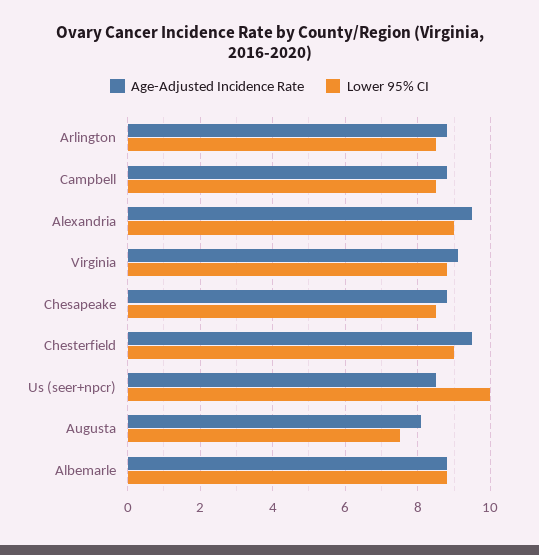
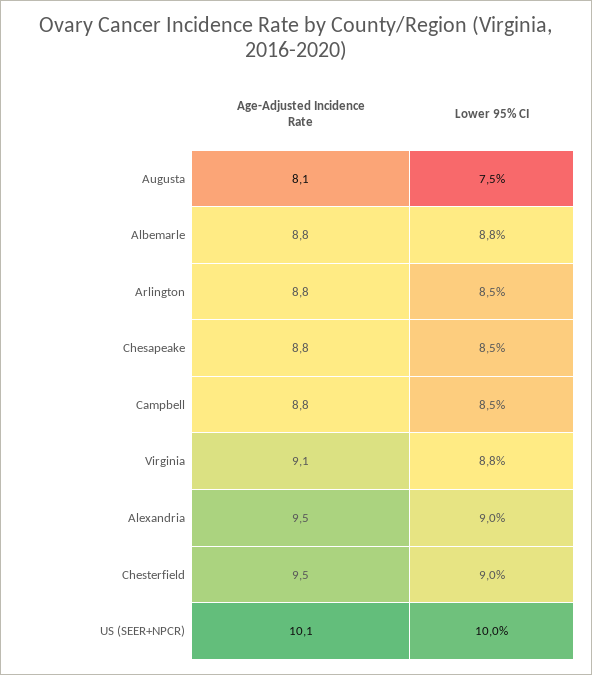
  {
    "Age-Adjusted Incidence Rate": {
      "Arlington": 8.8,
      "Campbell": 8.8,
      "Alexandria": 9.5,
      "Virginia": 9.1,
      "Chesapeake": 8.8,
      "Chesterfield": 9.5,
-     "Us (seer+npcr)": 8.5,
+     "Us (seer+npcr)": 10.1,
      "Augusta": 8.1,
      "Albemarle": 8.8
    },
    "Lower 95% CI": {
      "Arlington": 8.5,
      "Campbell": 8.5,
      "Alexandria": 9,
      "Virginia": 8.8,
      "Chesapeake": 8.5,
      "Chesterfield": 9,
      "Us (seer+npcr)": 10,
      "Augusta": 7.5,
      "Albemarle": 8.8
    }
  }

